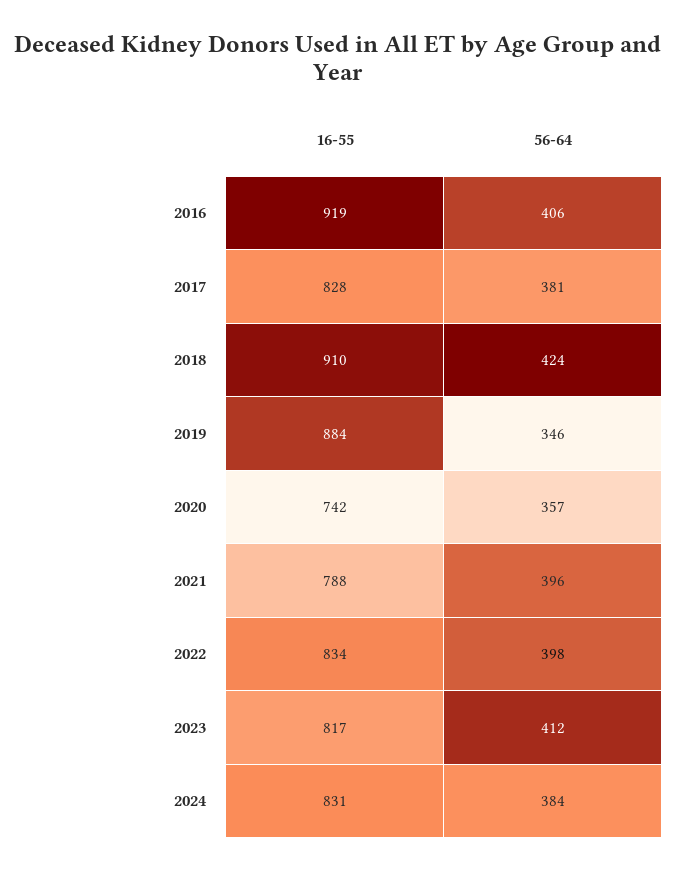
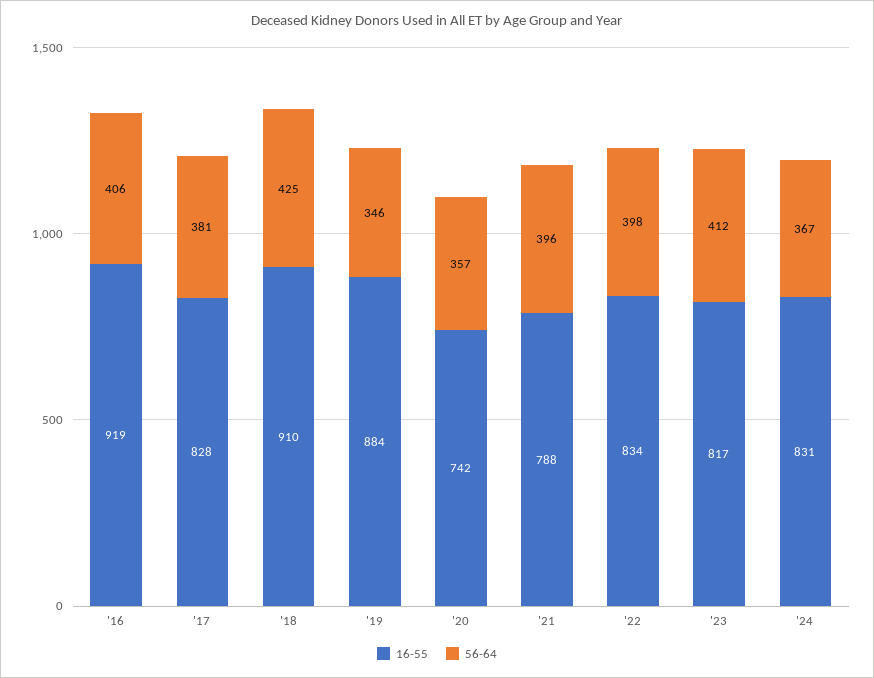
  {
    "16-55": {
      "2016": 919,
      "2017": 828,
      "2018": 910,
      "2019": 884,
      "2020": 742,
      "2021": 788,
      "2022": 834,
      "2023": 817,
      "2024": 831
    },
    "56-64": {
      "2016": 406,
      "2017": 381,
-     "2018": 424,
+     "2018": 425,
      "2019": 346,
      "2020": 357,
      "2021": 396,
      "2022": 398,
      "2023": 412,
-     "2024": 384
+     "2024": 367
    }
  }

